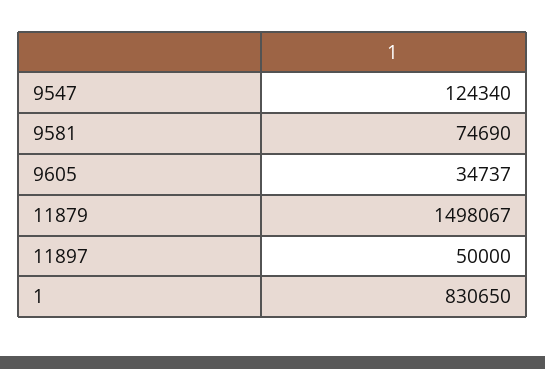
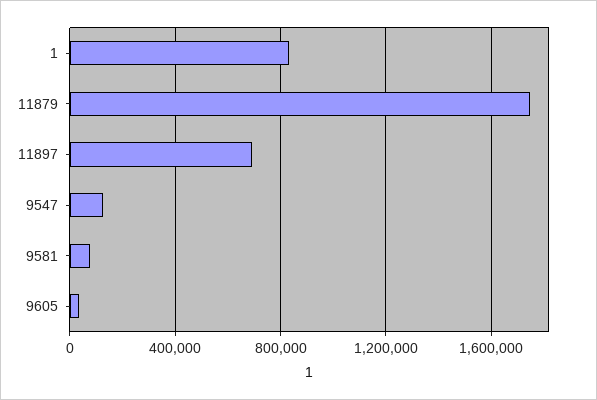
  {
    "9547": 124340,
    "9581": 74690,
    "9605": 34737,
-   "11879": 1498067,
+   "11879": 1750000,
-   "11897": 50000,
+   "11897": 700000,
    "1": 830650
  }

